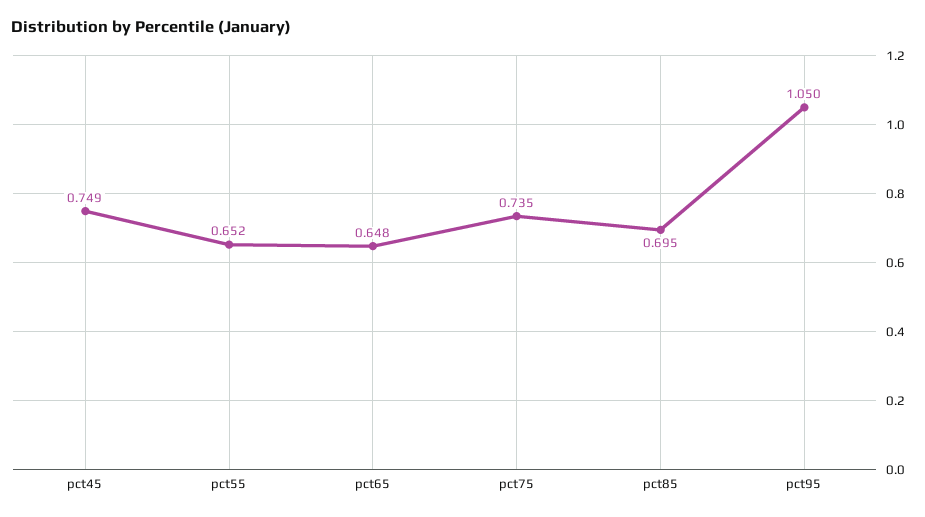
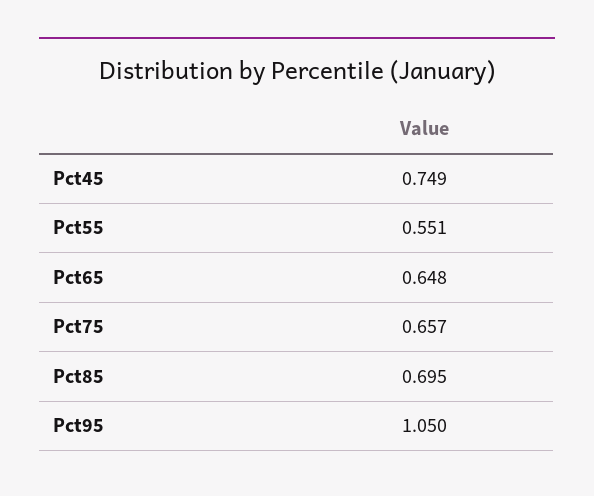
  {
    "pct45": 0.749,
-   "pct55": 0.652,
+   "pct55": 0.551,
    "pct65": 0.648,
-   "pct75": 0.735,
+   "pct75": 0.657,
    "pct85": 0.695,
    "pct95": 1.05
  }

